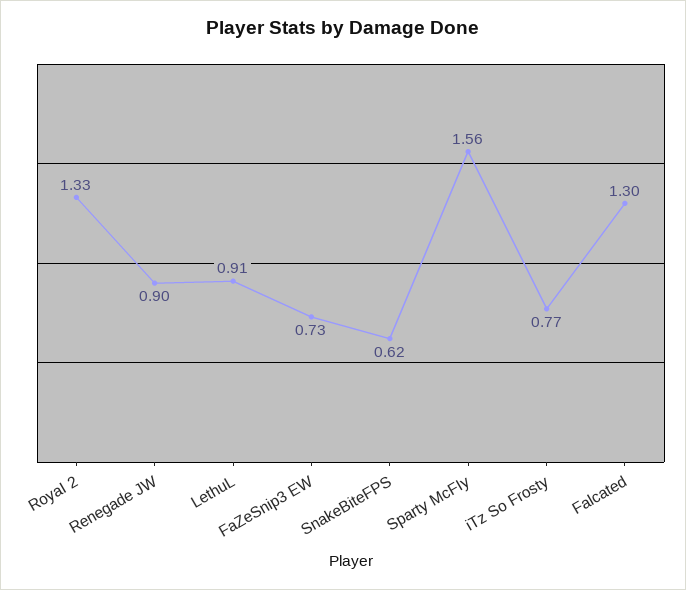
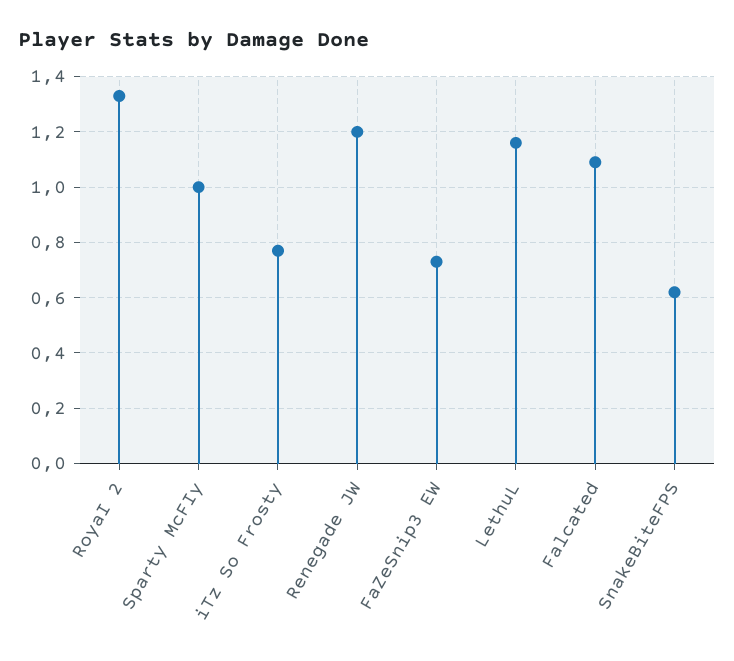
  {
    "RoyaI 2": 1.33,
-   "Renegade JW": 0.9,
+   "Renegade JW": 1.2,
-   "LethuL": 0.91,
+   "LethuL": 1.15,
    "FaZeSnip3 EW": 0.73,
    "SnakeBiteFPS": 0.62,
-   "Sparty McFIy": 1.56,
+   "Sparty McFIy": 1,
    "iTz So Frosty": 0.77,
-   "Falcated": 1.3
+   "Falcated": 1.1
  }

